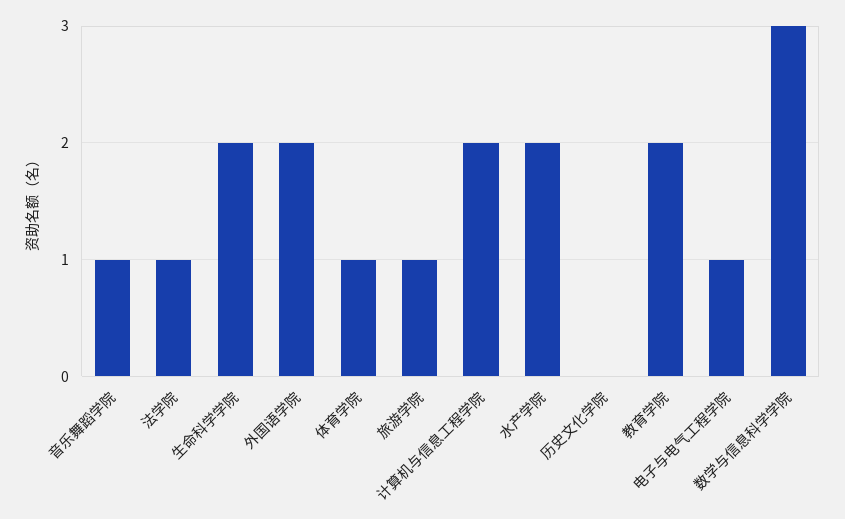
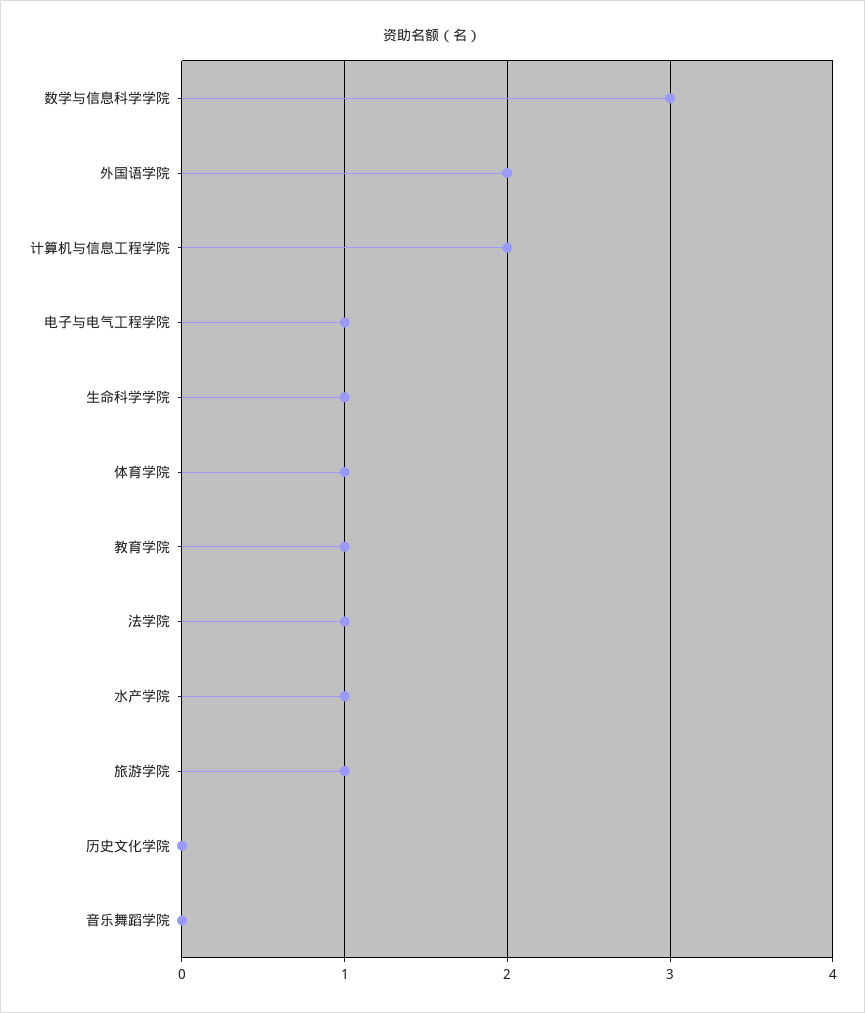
  {
-   "音乐舞蹈学院": 1,
+   "音乐舞蹈学院": 0,
    "法学院": 1,
-   "生命科学学院": 2,
+   "生命科学学院": 1,
    "外国语学院": 2,
    "体育学院": 1,
    "旅游学院": 1,
    "计算机与信息工程学院": 2,
-   "水产学院": 2,
+   "水产学院": 1,
    "历史文化学院": 0,
-   "教育学院": 2,
+   "教育学院": 1,
    "电子与电气工程学院": 1,
    "数学与信息科学学院": 3
  }

